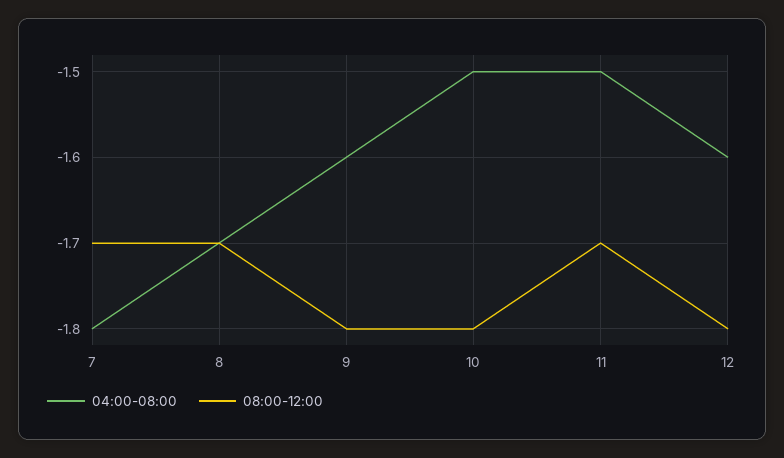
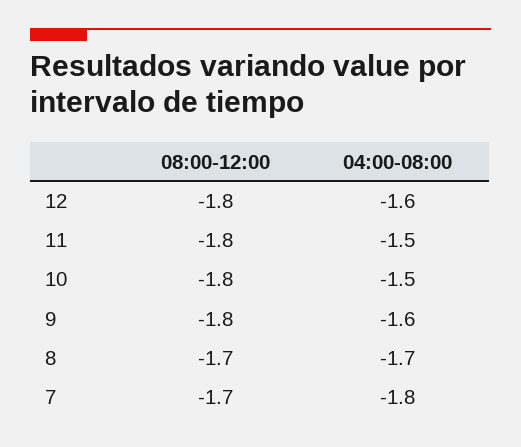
  {
    "04:00-08:00": {
      "7": -1.8,
      "8": -1.7,
      "9": -1.6,
      "10": -1.5,
      "11": -1.5,
      "12": -1.6
    },
    "08:00-12:00": {
      "7": -1.7,
      "8": -1.7,
      "9": -1.8,
      "10": -1.8,
-     "11": -1.7,
+     "11": -1.8,
      "12": -1.8
    }
  }

